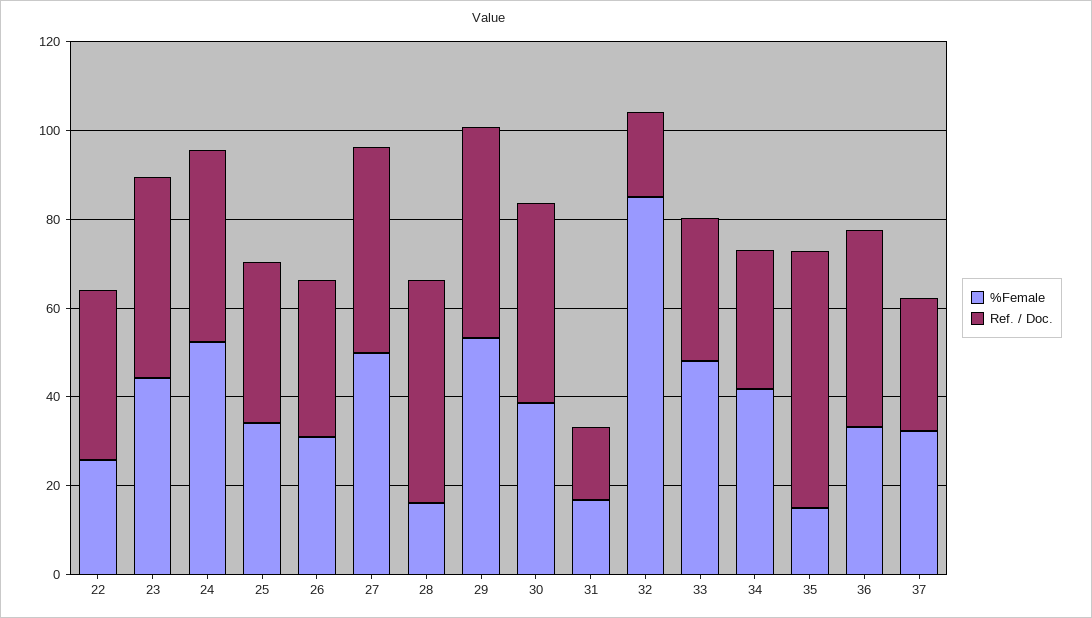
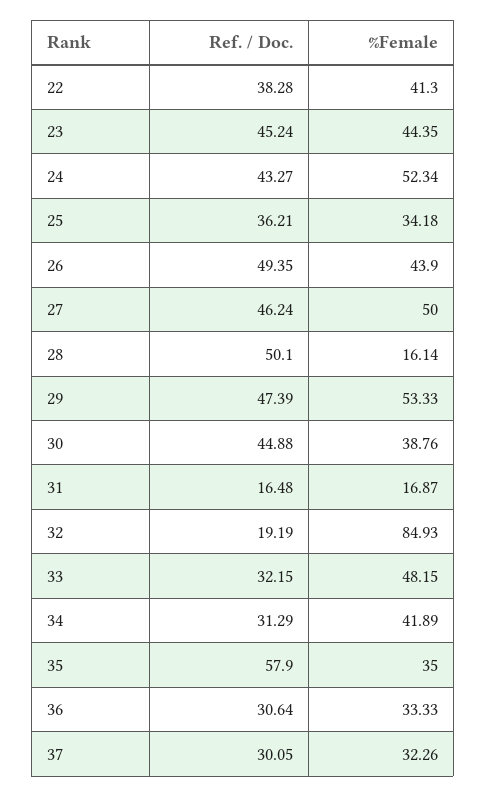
  {
    "%Female": {
-     "22": 25,
+     "22": 41.3,
      "23": 44.35,
      "24": 52.34,
      "25": 34.18,
-     "26": 30,
+     "26": 43.9,
      "27": 50,
      "28": 16.14,
      "29": 53.33,
      "30": 38.76,
      "31": 16.87,
      "32": 84.93,
      "33": 48.15,
      "34": 41.89,
-     "35": 15,
+     "35": 35,
      "36": 33.33,
      "37": 32.26
    },
    "Ref. / Doc.": {
      "22": 38.28,
      "23": 45.24,
      "24": 43.27,
      "25": 36.21,
-     "26": 35,
+     "26": 49.35,
      "27": 46.24,
      "28": 50.1,
      "29": 47.39,
      "30": 44.88,
      "31": 16.48,
      "32": 19.19,
      "33": 32.15,
      "34": 31.29,
      "35": 57.9,
-     "36": 45,
+     "36": 30.64,
      "37": 30.05
    }
  }

